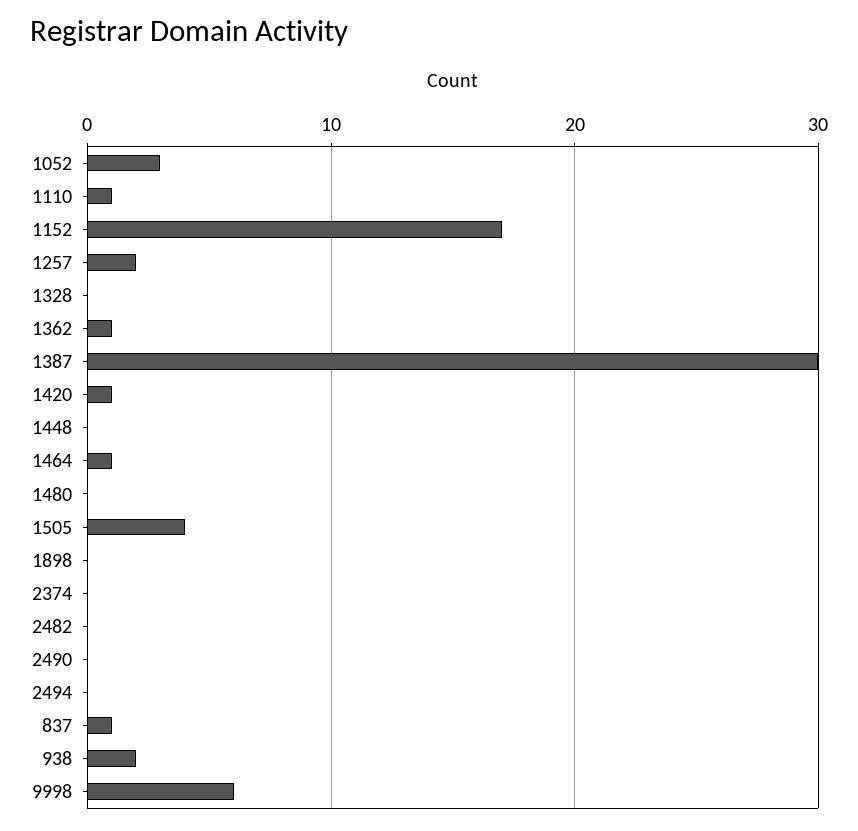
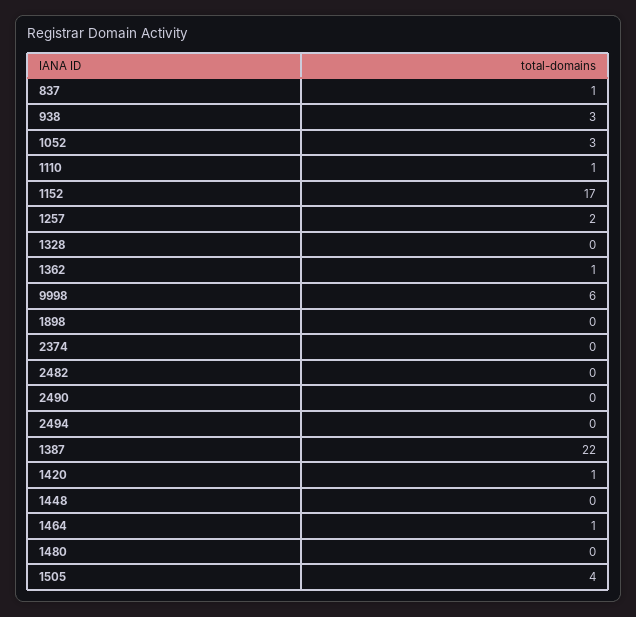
  {
    "1052": 3,
    "1110": 1,
    "1152": 17,
    "1257": 2,
    "1328": 0,
    "1362": 1,
-   "1387": 30,
+   "1387": 22,
    "1420": 1,
    "1448": 0,
    "1464": 1,
    "1480": 0,
    "1505": 4,
    "1898": 0,
    "2374": 0,
    "2482": 0,
    "2490": 0,
    "2494": 0,
    "837": 1,
-   "938": 2,
+   "938": 3,
    "9998": 6
  }

